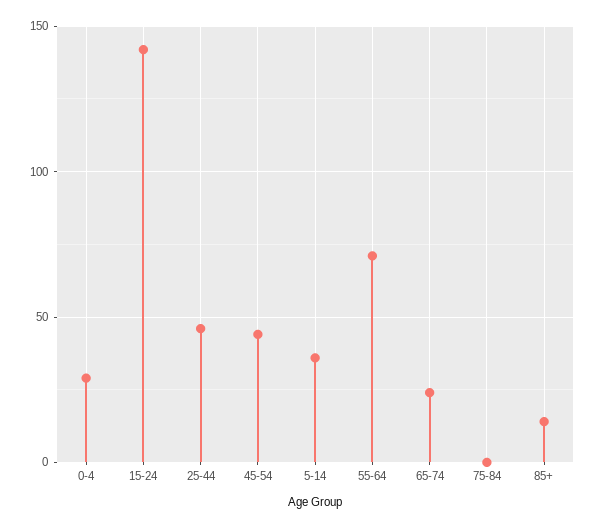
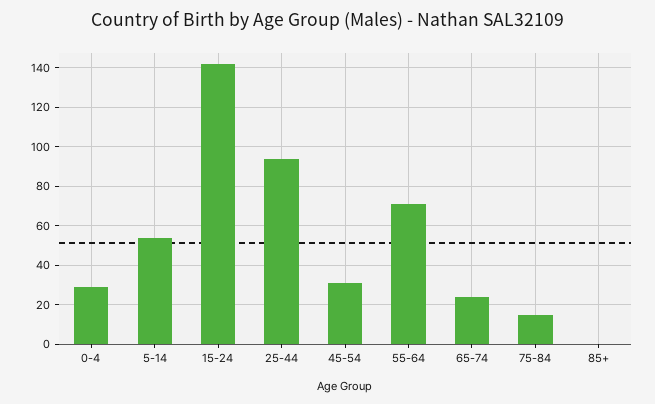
  {
    "0-4": 30,
    "15-24": 140,
-   "25-44": 45,
+   "25-44": 95,
-   "45-54": 45,
+   "45-54": 30,
-   "5-14": 35,
+   "5-14": 55,
    "55-64": 70,
    "65-74": 25,
-   "75-84": 0,
+   "75-84": 15,
-   "85+": 15
+   "85+": 0
  }

